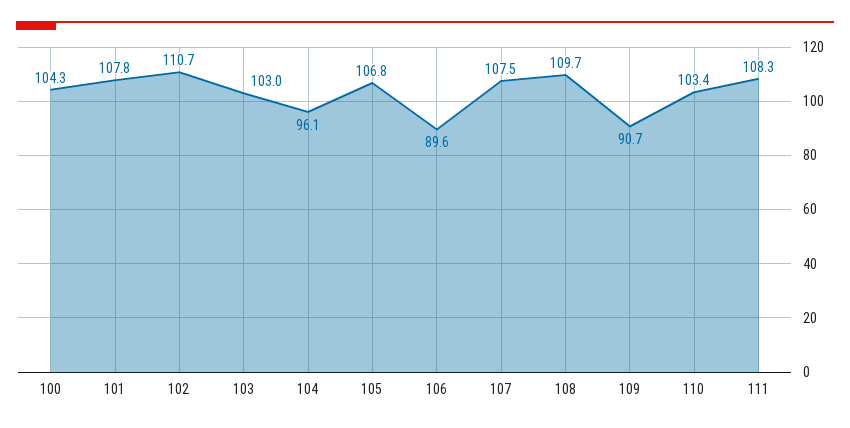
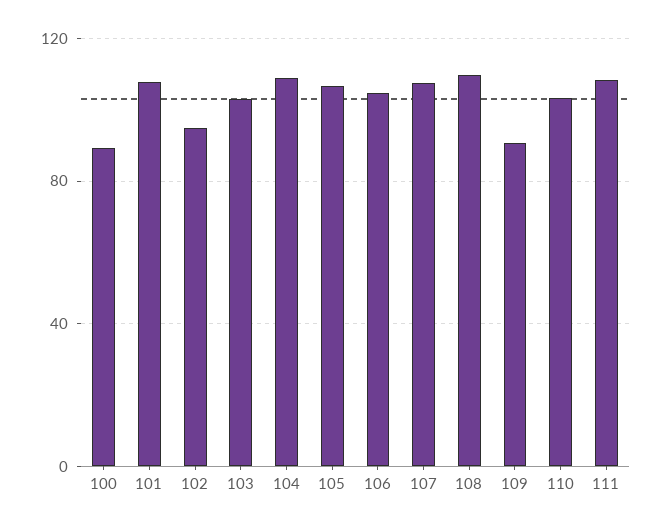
  {
-   "100": 104.3,
+   "100": 90,
    "101": 107.8,
-   "102": 110.7,
+   "102": 95,
    "103": 103,
-   "104": 96.1,
+   "104": 110,
    "105": 106.8,
-   "106": 89.6,
+   "106": 105,
    "107": 107.5,
    "108": 109.7,
    "109": 90.7,
    "110": 103.4,
    "111": 108.3
  }

